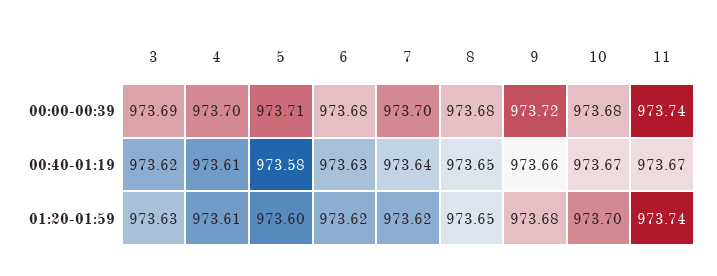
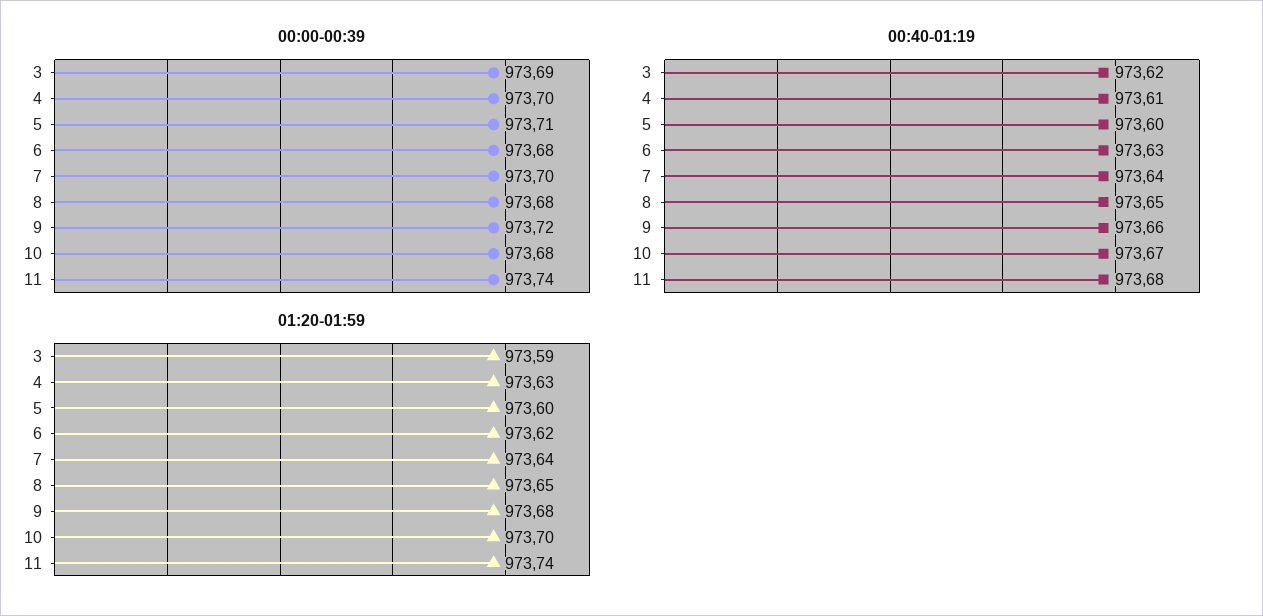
  {
    "00:00-00:39": {
      "3": 973.69,
      "4": 973.7,
      "5": 973.71,
      "6": 973.68,
      "7": 973.7,
      "8": 973.68,
      "9": 973.72,
      "10": 973.68,
      "11": 973.74
    },
    "00:40-01:19": {
      "3": 973.62,
      "4": 973.61,
-     "5": 973.58,
+     "5": 973.6,
      "6": 973.63,
      "7": 973.64,
      "8": 973.65,
      "9": 973.66,
      "10": 973.67,
-     "11": 973.67
+     "11": 973.68
    },
    "01:20-01:59": {
-     "3": 973.63,
+     "3": 973.59,
-     "4": 973.61,
+     "4": 973.63,
      "5": 973.6,
      "6": 973.62,
-     "7": 973.62,
+     "7": 973.64,
      "8": 973.65,
      "9": 973.68,
      "10": 973.7,
      "11": 973.74
    }
  }

